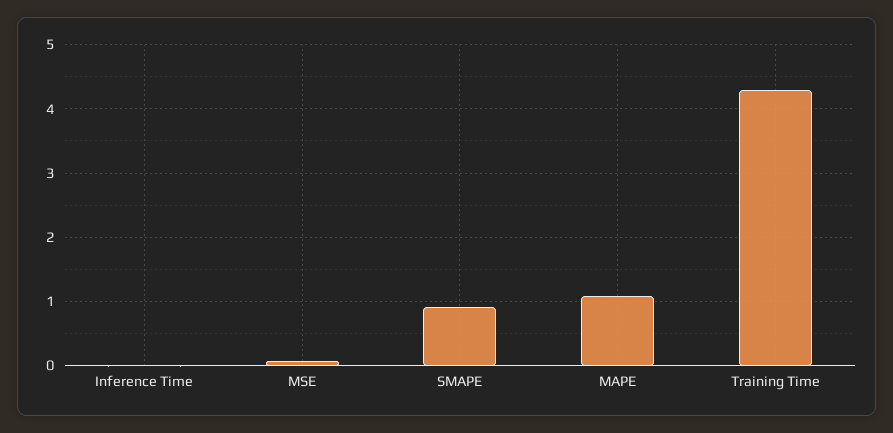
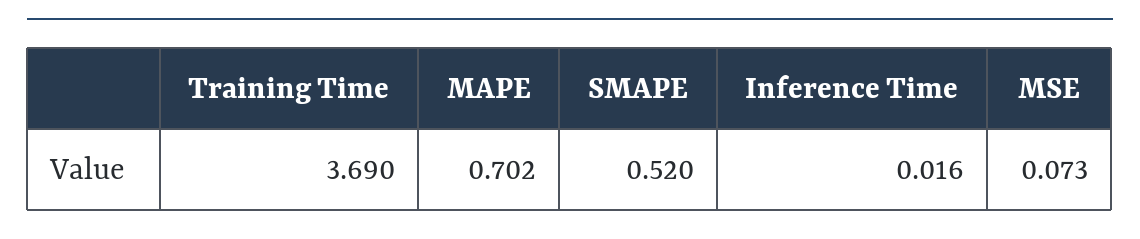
  {
    "Inference Time": 0.016,
    "MSE": 0.073,
-   "SMAPE": 0.9,
+   "SMAPE": 0.52,
-   "MAPE": 1.1,
+   "MAPE": 0.702,
-   "Training Time": 4.3
+   "Training Time": 3.69
  }

